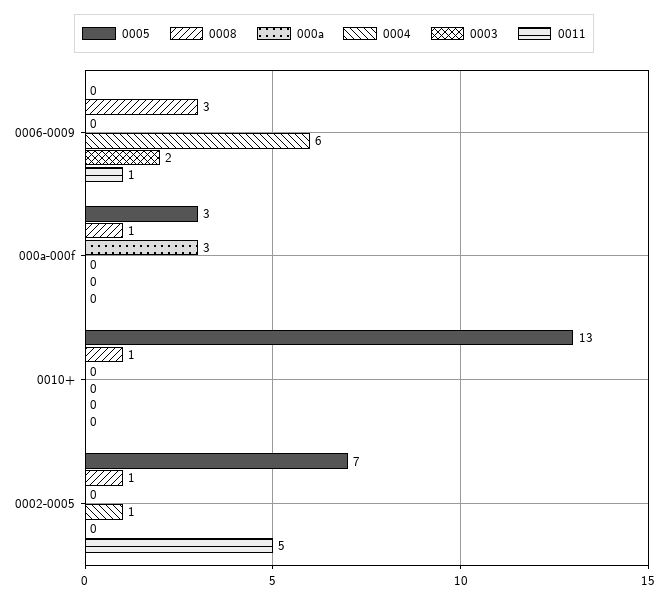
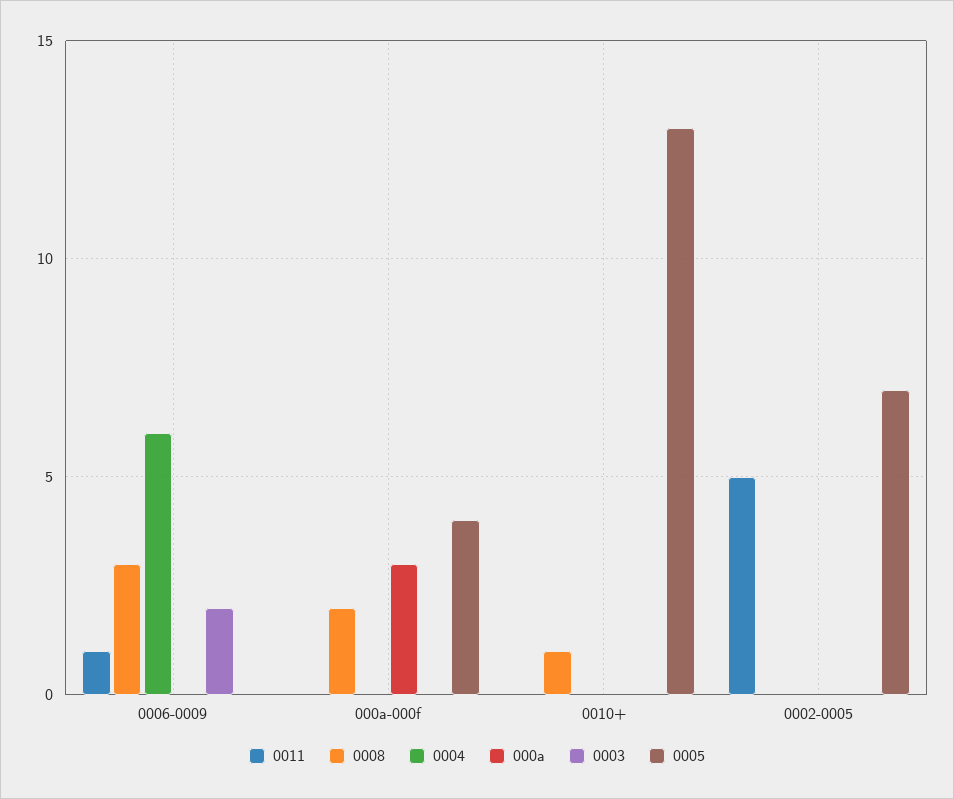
  {
    "0005": {
      "0006-0009": 0,
-     "000a-000f": 3,
+     "000a-000f": 4,
      "0010+": 13,
      "0002-0005": 7
    },
    "0008": {
      "0006-0009": 3,
-     "000a-000f": 1,
+     "000a-000f": 2,
      "0010+": 1,
-     "0002-0005": 1
+     "0002-0005": 0
    },
    "000a": {
      "0006-0009": 0,
      "000a-000f": 3,
      "0010+": 0,
      "0002-0005": 0
    },
    "0004": {
      "0006-0009": 6,
      "000a-000f": 0,
      "0010+": 0,
-     "0002-0005": 1
+     "0002-0005": 0
    },
    "0003": {
      "0006-0009": 2,
      "000a-000f": 0,
      "0010+": 0,
      "0002-0005": 0
    },
    "0011": {
      "0006-0009": 1,
      "000a-000f": 0,
      "0010+": 0,
      "0002-0005": 5
    }
  }

